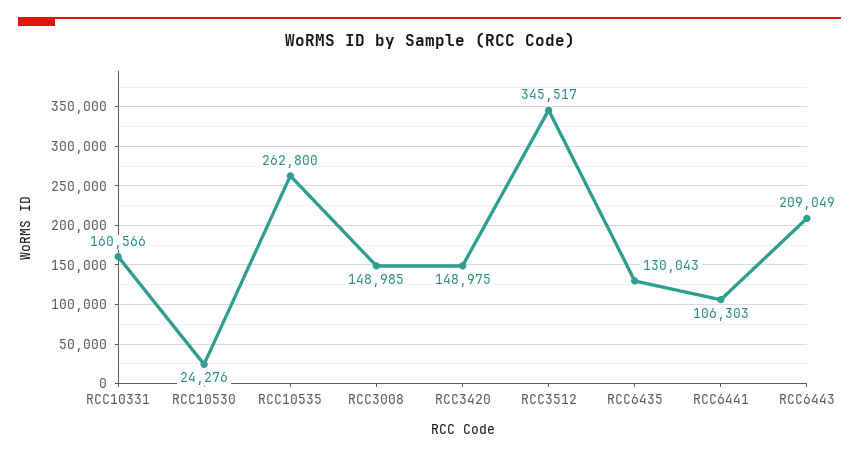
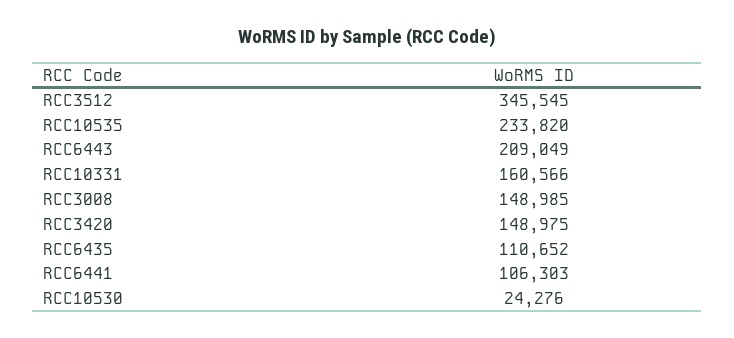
  {
    "RCC10331": 160566,
    "RCC10530": 24276,
-   "RCC10535": 262800,
+   "RCC10535": 233820,
    "RCC3008": 148985,
    "RCC3420": 148975,
-   "RCC3512": 345517,
+   "RCC3512": 345545,
-   "RCC6435": 130043,
+   "RCC6435": 110652,
    "RCC6441": 106303,
    "RCC6443": 209049
  }

